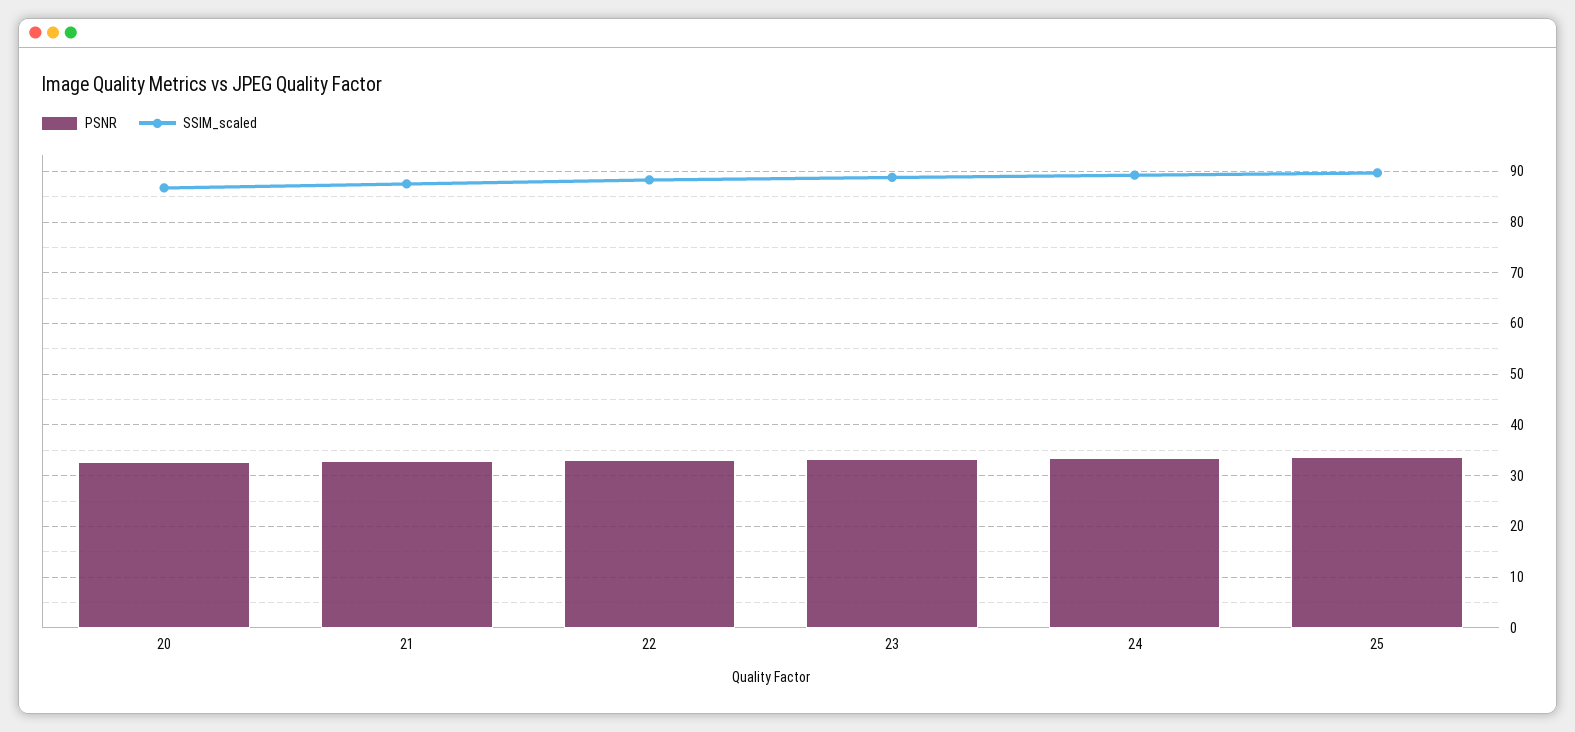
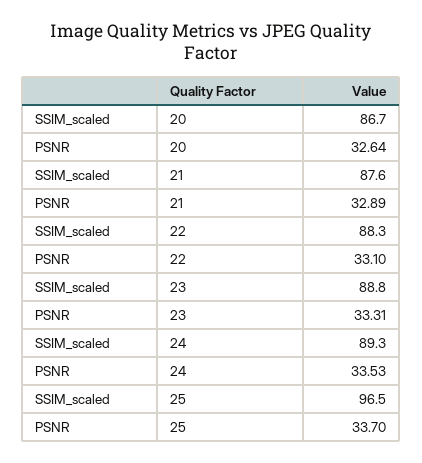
  {
    "PSNR": {
      "20": 32.64,
      "21": 32.89,
      "22": 33.1,
      "23": 33.31,
      "24": 33.53,
      "25": 33.7
    },
    "SSIM_scaled": {
      "20": 86.7,
      "21": 87.6,
      "22": 88.3,
      "23": 88.8,
      "24": 89.3,
-     "25": 90
+     "25": 96.5
    }
  }

